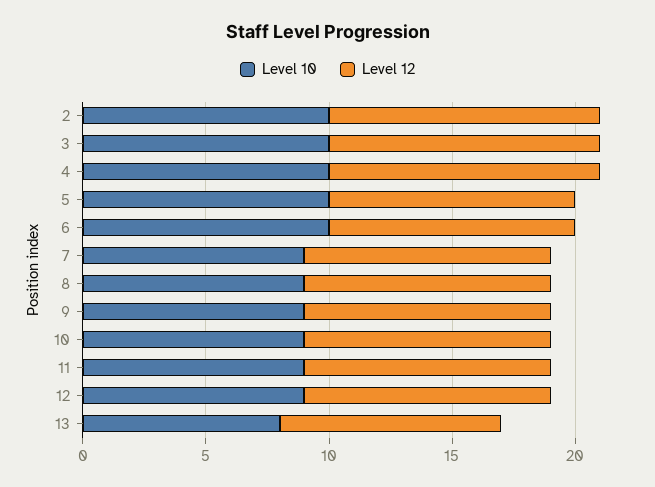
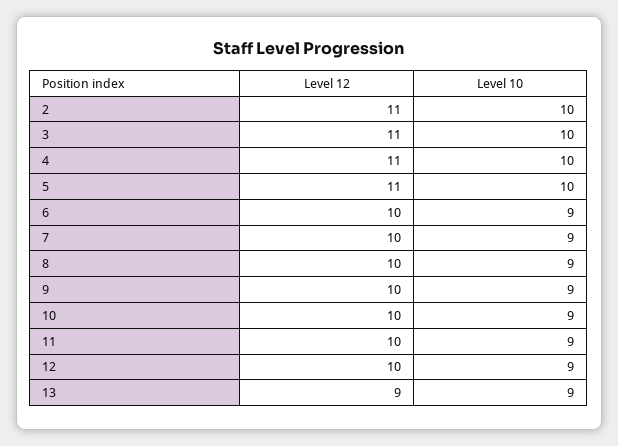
  {
    "Level 10": {
      "2": 10,
      "3": 10,
      "4": 10,
      "5": 10,
-     "6": 10,
+     "6": 9,
      "7": 9,
      "8": 9,
      "9": 9,
      "10": 9,
      "11": 9,
      "12": 9,
-     "13": 8
+     "13": 9
    },
    "Level 12": {
      "2": 11,
      "3": 11,
      "4": 11,
-     "5": 10,
+     "5": 11,
      "6": 10,
      "7": 10,
      "8": 10,
      "9": 10,
      "10": 10,
      "11": 10,
      "12": 10,
      "13": 9
    }
  }

